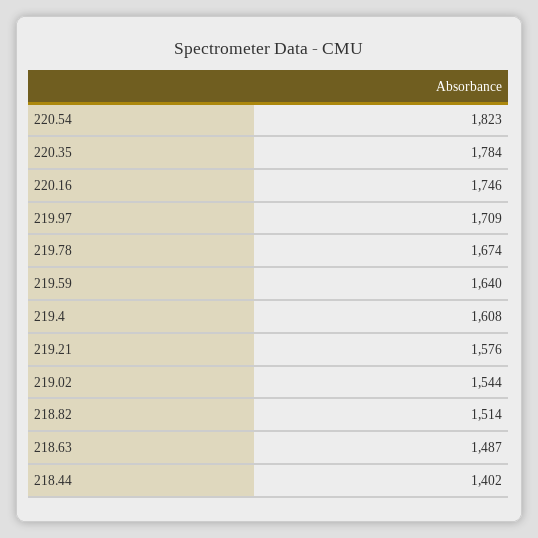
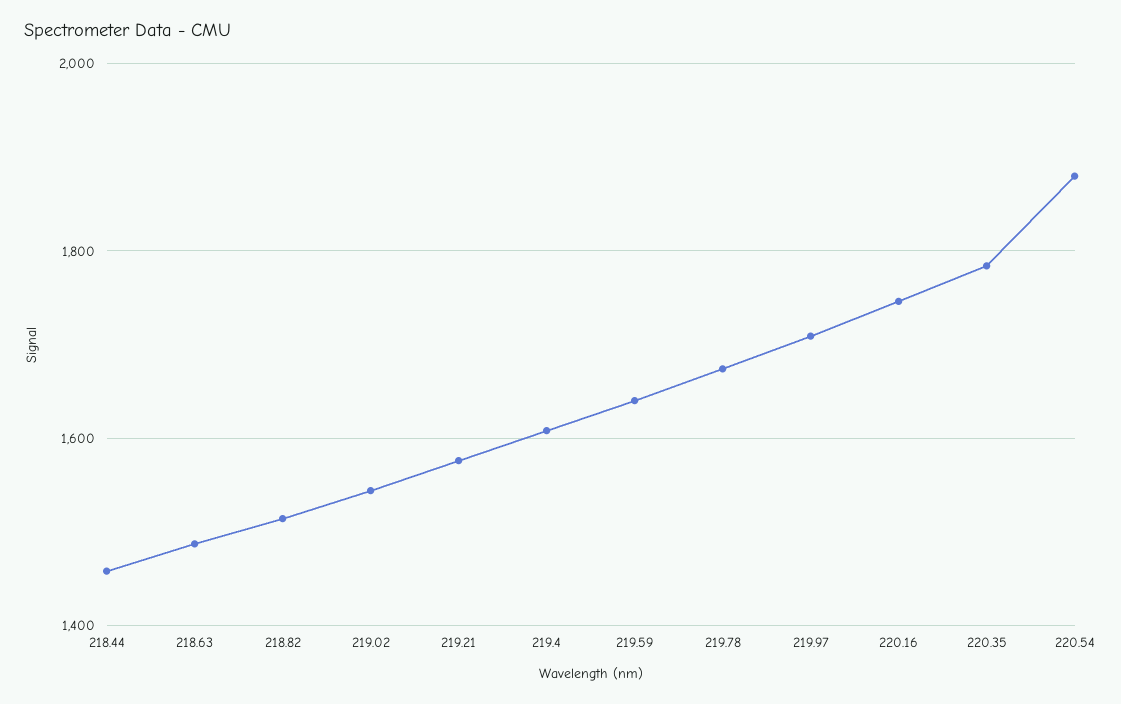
  {
-   "220.54": 1823,
+   "220.54": 1880,
    "220.35": 1784,
    "220.16": 1746,
    "219.97": 1709,
    "219.78": 1674,
    "219.59": 1640,
    "219.4": 1608,
    "219.21": 1576,
    "219.02": 1544,
    "218.82": 1514,
    "218.63": 1487,
-   "218.44": 1402
+   "218.44": 1460
  }

